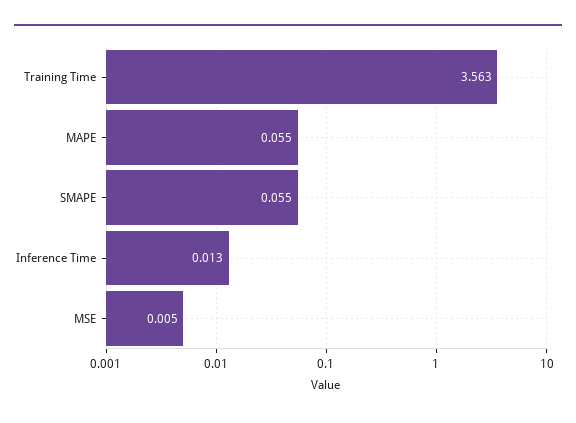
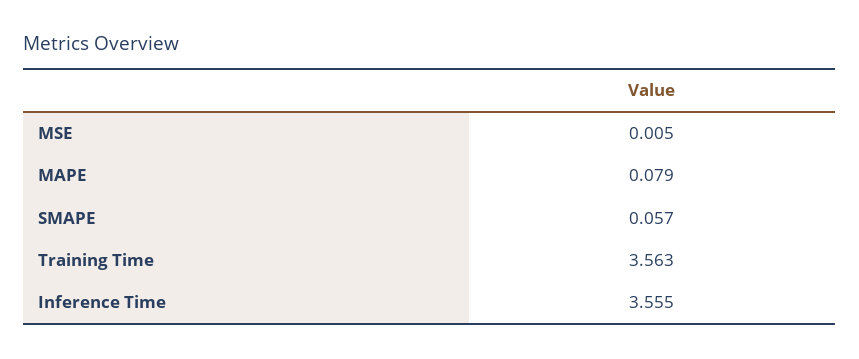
  {
    "Training Time": 3.563,
-   "MAPE": 0.055,
+   "MAPE": 0.079,
-   "SMAPE": 0.055,
+   "SMAPE": 0.057,
-   "Inference Time": 0.013,
+   "Inference Time": 3.555,
    "MSE": 0.005
  }

